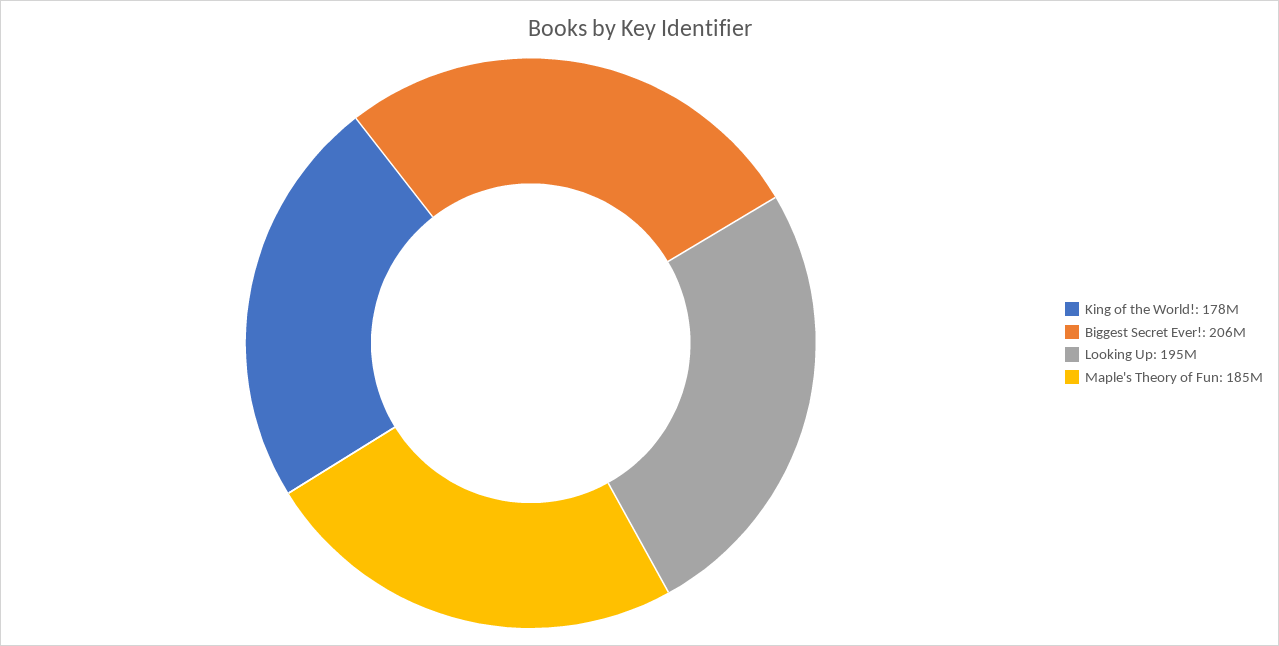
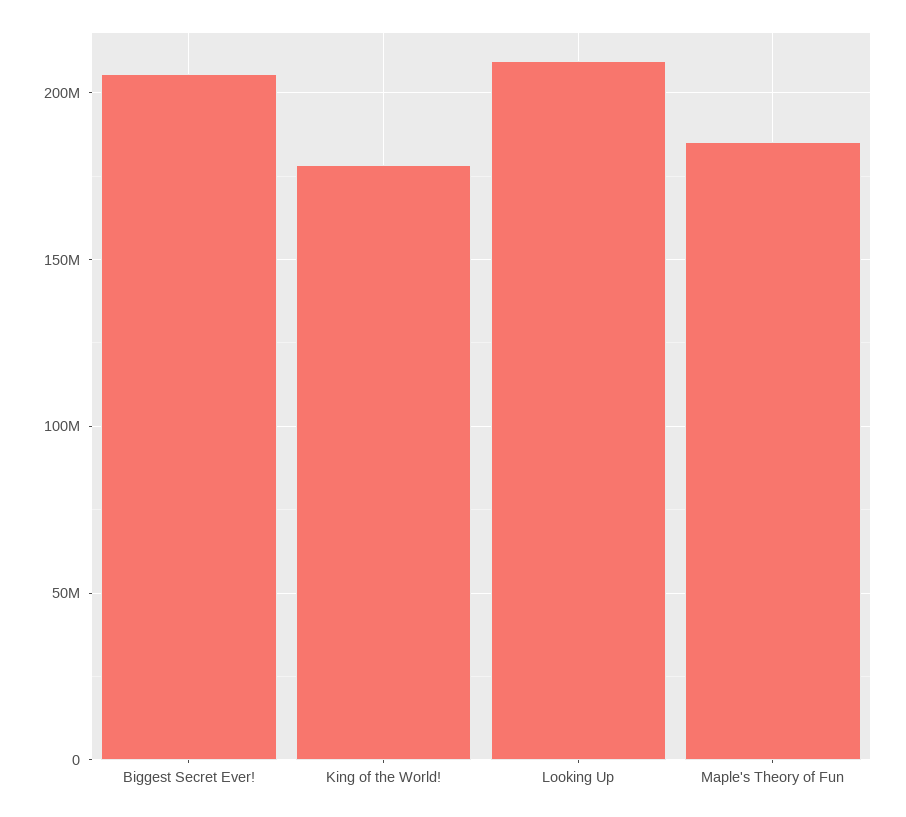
  {
    "King of the World!": 178000000,
    "Biggest Secret Ever!": 206000000,
-   "Looking Up": 195000000,
+   "Looking Up": 210000000,
    "Maple's Theory of Fun": 185000000
  }

